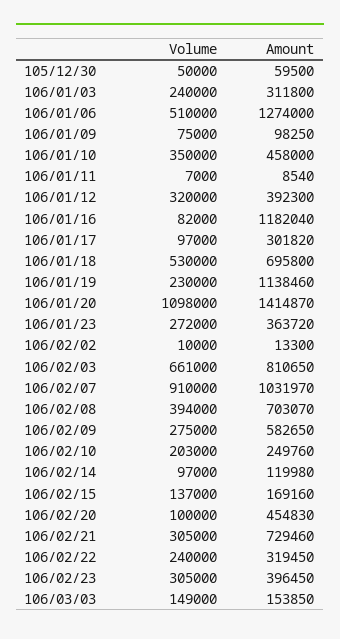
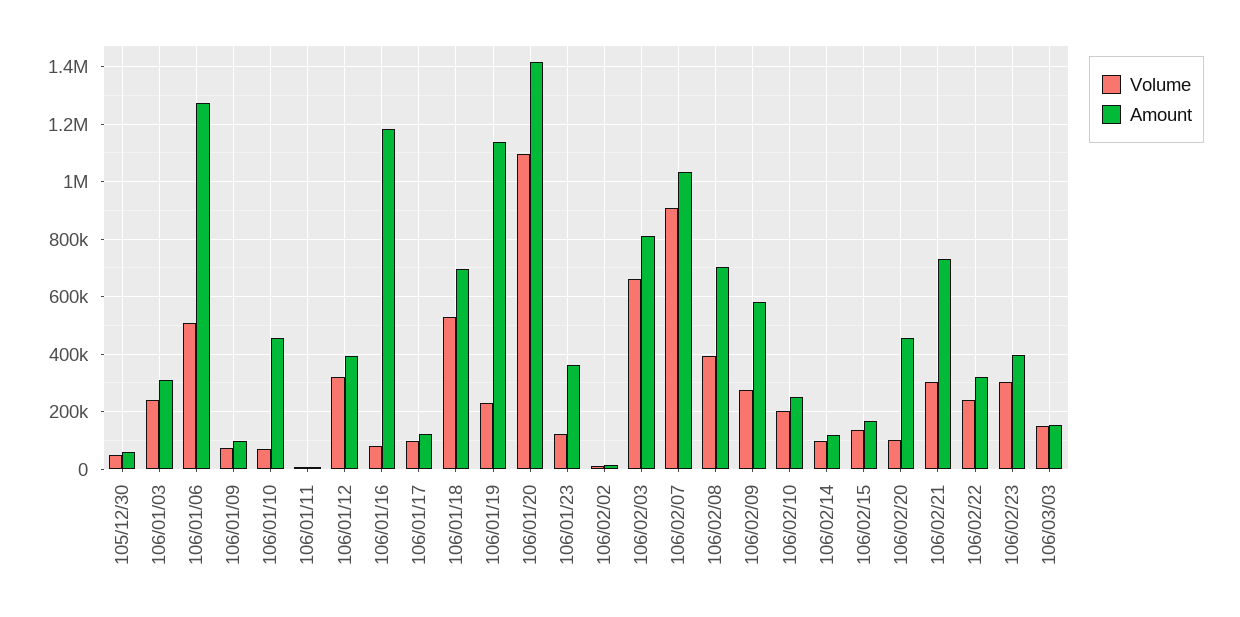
  {
    "Volume": {
      "105/12/30": 50000,
      "106/01/03": 240000,
      "106/01/06": 510000,
      "106/01/09": 75000,
-     "106/01/10": 350000,
+     "106/01/10": 75000,
      "106/01/11": 7000,
      "106/01/12": 320000,
      "106/01/16": 82000,
      "106/01/17": 97000,
      "106/01/18": 530000,
      "106/01/19": 230000,
      "106/01/20": 1098000,
-     "106/01/23": 272000,
+     "106/01/23": 125000,
      "106/02/02": 10000,
      "106/02/03": 661000,
      "106/02/07": 910000,
      "106/02/08": 394000,
      "106/02/09": 275000,
      "106/02/10": 203000,
      "106/02/14": 97000,
      "106/02/15": 137000,
      "106/02/20": 100000,
      "106/02/21": 305000,
      "106/02/22": 240000,
      "106/02/23": 305000,
      "106/03/03": 149000
    },
    "Amount": {
      "105/12/30": 59500,
      "106/01/03": 311800,
      "106/01/06": 1274000,
      "106/01/09": 98250,
      "106/01/10": 458000,
      "106/01/11": 8540,
      "106/01/12": 392300,
      "106/01/16": 1182040,
-     "106/01/17": 301820,
+     "106/01/17": 125000,
      "106/01/18": 695800,
      "106/01/19": 1138460,
      "106/01/20": 1414870,
      "106/01/23": 363720,
      "106/02/02": 13300,
      "106/02/03": 810650,
      "106/02/07": 1031970,
      "106/02/08": 703070,
      "106/02/09": 582650,
      "106/02/10": 249760,
      "106/02/14": 119980,
      "106/02/15": 169160,
      "106/02/20": 454830,
      "106/02/21": 729460,
      "106/02/22": 319450,
      "106/02/23": 396450,
      "106/03/03": 153850
    }
  }

